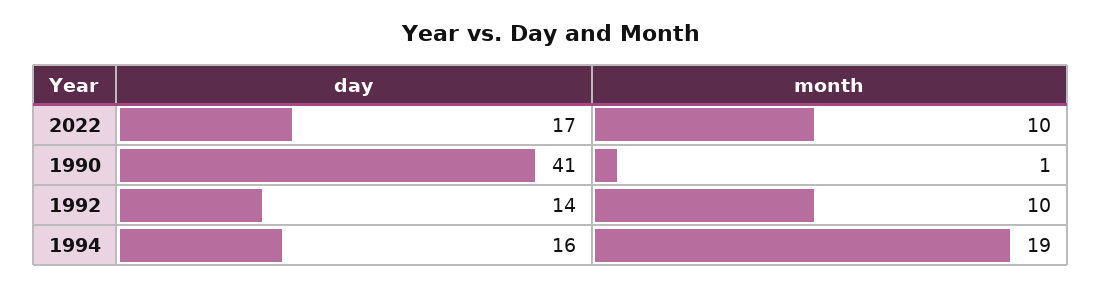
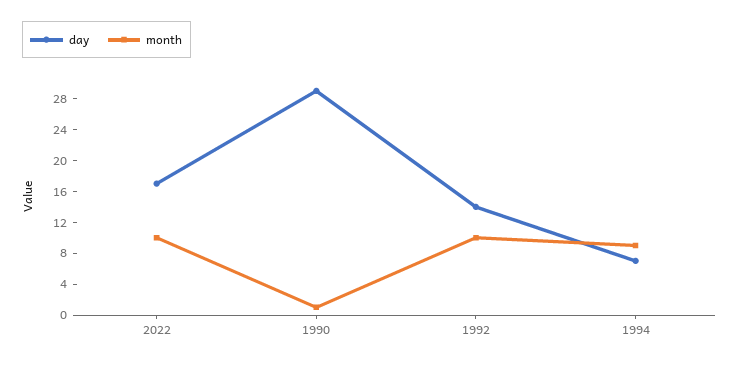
  {
    "day": {
      "2022": 17,
-     "1990": 41,
+     "1990": 28,
      "1992": 14,
-     "1994": 16
+     "1994": 8
    },
    "month": {
      "2022": 10,
      "1990": 1,
      "1992": 10,
-     "1994": 19
+     "1994": 8
    }
  }

